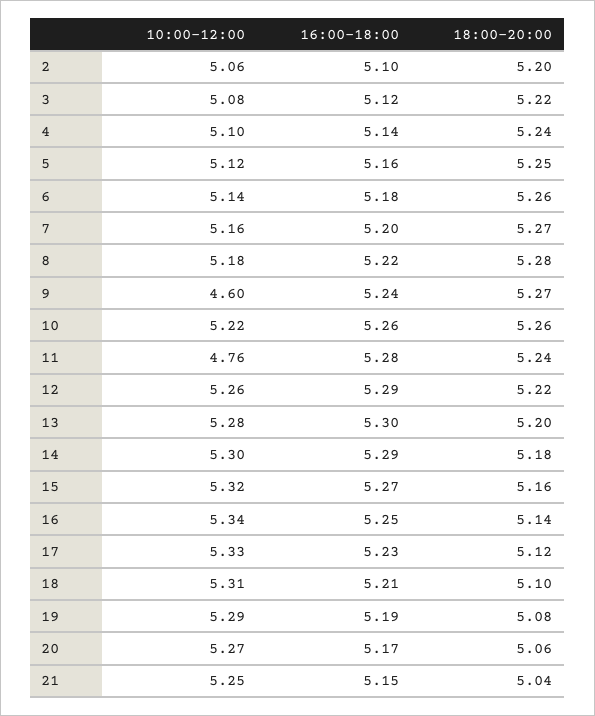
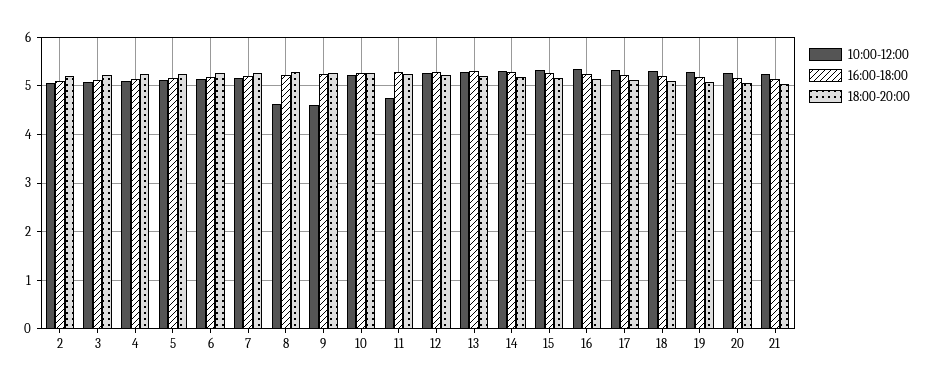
  {
    "10:00-12:00": {
      "2": 5.06,
      "3": 5.08,
      "4": 5.1,
      "5": 5.12,
      "6": 5.14,
      "7": 5.16,
-     "8": 5.18,
+     "8": 4.6,
      "9": 4.6,
      "10": 5.22,
      "11": 4.76,
      "12": 5.26,
      "13": 5.28,
      "14": 5.3,
      "15": 5.32,
      "16": 5.34,
      "17": 5.33,
      "18": 5.31,
      "19": 5.29,
      "20": 5.27,
      "21": 5.25
    },
    "16:00-18:00": {
      "2": 5.1,
      "3": 5.12,
      "4": 5.14,
      "5": 5.16,
      "6": 5.18,
      "7": 5.2,
      "8": 5.22,
      "9": 5.24,
      "10": 5.26,
      "11": 5.28,
      "12": 5.29,
      "13": 5.3,
      "14": 5.29,
      "15": 5.27,
      "16": 5.25,
      "17": 5.23,
      "18": 5.21,
      "19": 5.19,
      "20": 5.17,
      "21": 5.15
    },
    "18:00-20:00": {
      "2": 5.2,
      "3": 5.22,
      "4": 5.24,
      "5": 5.25,
      "6": 5.26,
      "7": 5.27,
      "8": 5.28,
      "9": 5.27,
      "10": 5.26,
      "11": 5.24,
      "12": 5.22,
      "13": 5.2,
      "14": 5.18,
      "15": 5.16,
      "16": 5.14,
      "17": 5.12,
      "18": 5.1,
      "19": 5.08,
      "20": 5.06,
      "21": 5.04
    }
  }

